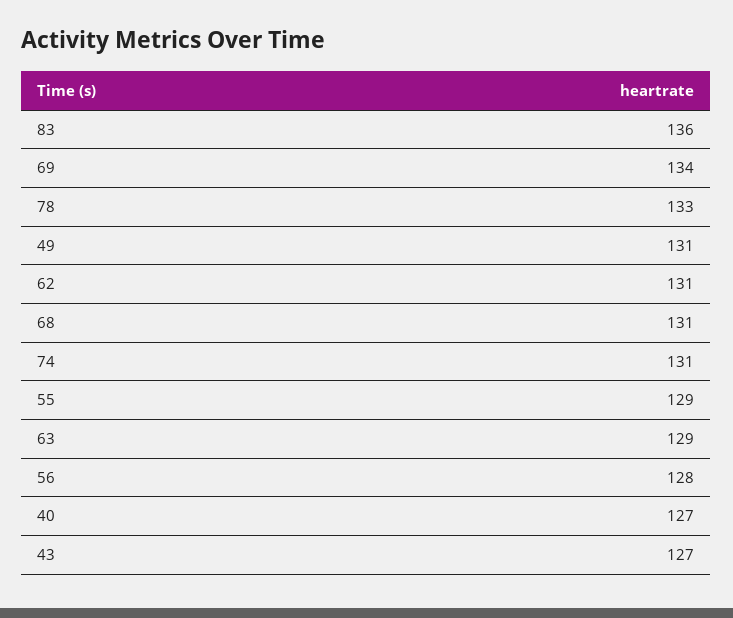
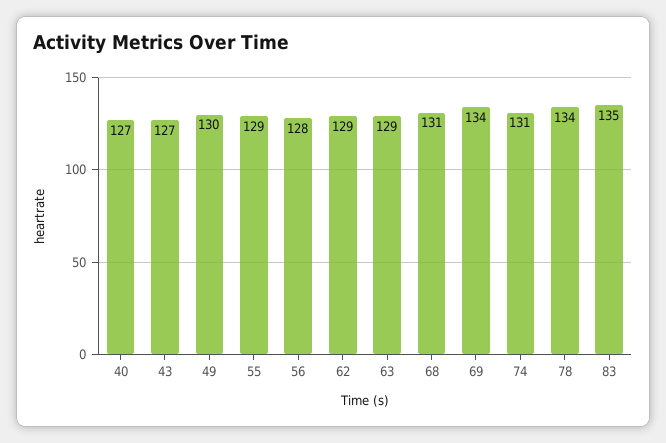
  {
-   "83": 136,
+   "83": 135,
    "69": 134,
-   "78": 133,
+   "78": 134,
-   "49": 131,
+   "49": 130,
-   "62": 131,
+   "62": 129,
    "68": 131,
    "74": 131,
    "55": 129,
    "63": 129,
    "56": 128,
    "40": 127,
    "43": 127
  }

